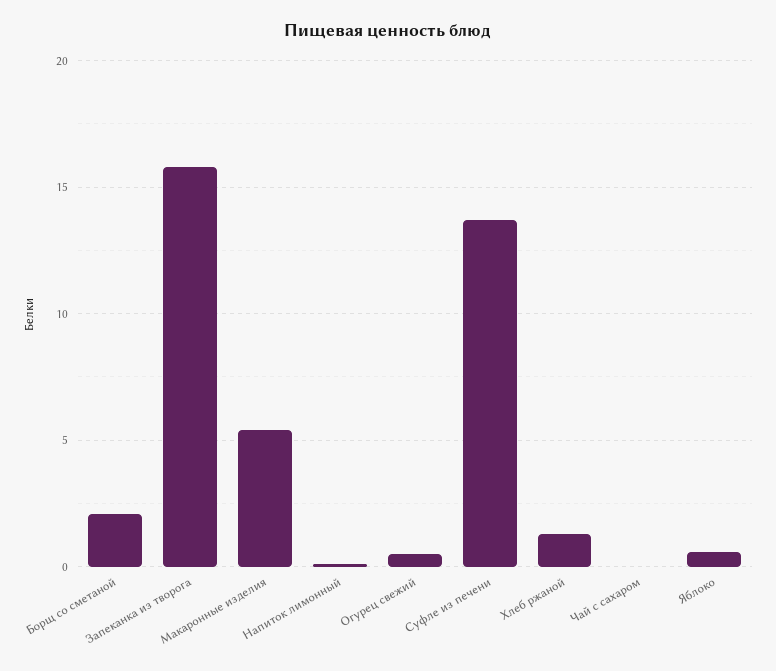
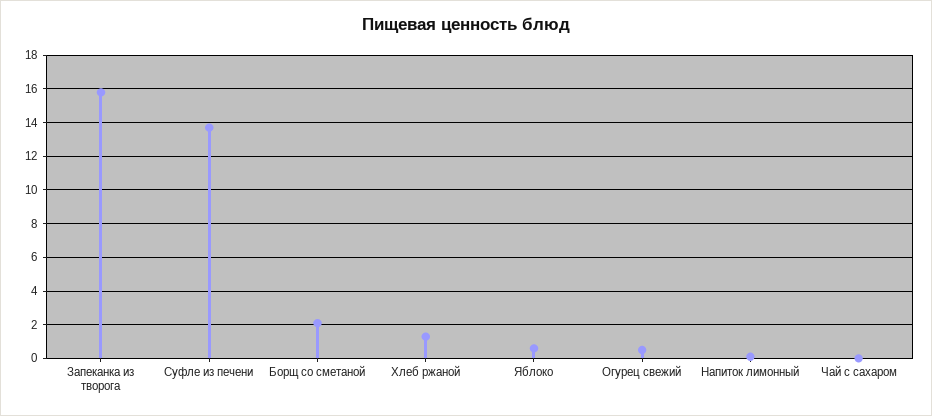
  {
    "Борщ со сметаной": 2,
    "Запеканка из творога": 16,
-   "Макаронные изделия": 5.5,
    "Напиток лимонный": 0,
    "Огурец свежий": 0.5,
    "Суфле из печени": 13.5,
    "Хлеб ржаной": 1.5,
    "Чай с сахаром": 0,
    "Яблоко": 0.5
  }

